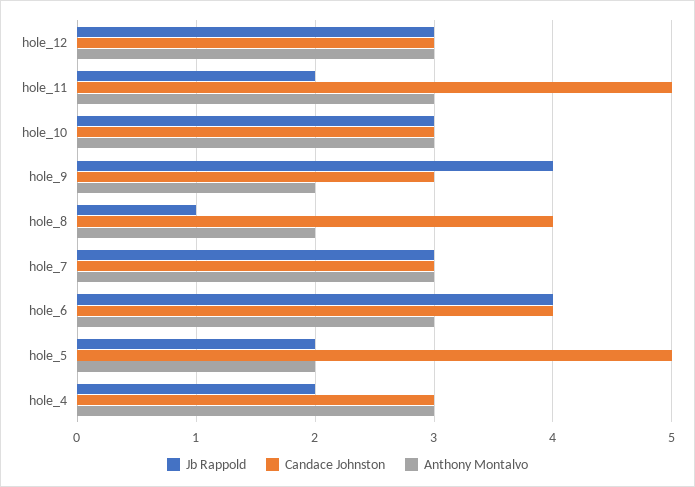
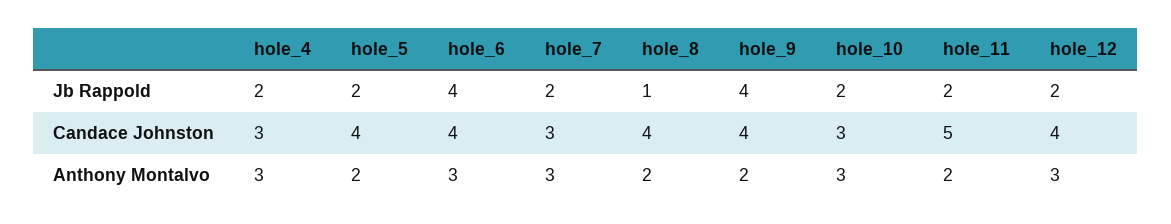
  {
    "Jb Rappold": {
-     "hole_12": 3,
+     "hole_12": 2,
      "hole_11": 2,
-     "hole_10": 3,
+     "hole_10": 2,
      "hole_9": 4,
      "hole_8": 1,
-     "hole_7": 3,
+     "hole_7": 2,
      "hole_6": 4,
      "hole_5": 2,
      "hole_4": 2
    },
    "Candace Johnston": {
-     "hole_12": 3,
+     "hole_12": 4,
      "hole_11": 5,
      "hole_10": 3,
-     "hole_9": 3,
+     "hole_9": 4,
      "hole_8": 4,
      "hole_7": 3,
      "hole_6": 4,
-     "hole_5": 5,
+     "hole_5": 4,
      "hole_4": 3
    },
    "Anthony Montalvo": {
      "hole_12": 3,
-     "hole_11": 3,
+     "hole_11": 2,
      "hole_10": 3,
      "hole_9": 2,
      "hole_8": 2,
      "hole_7": 3,
      "hole_6": 3,
      "hole_5": 2,
      "hole_4": 3
    }
  }

